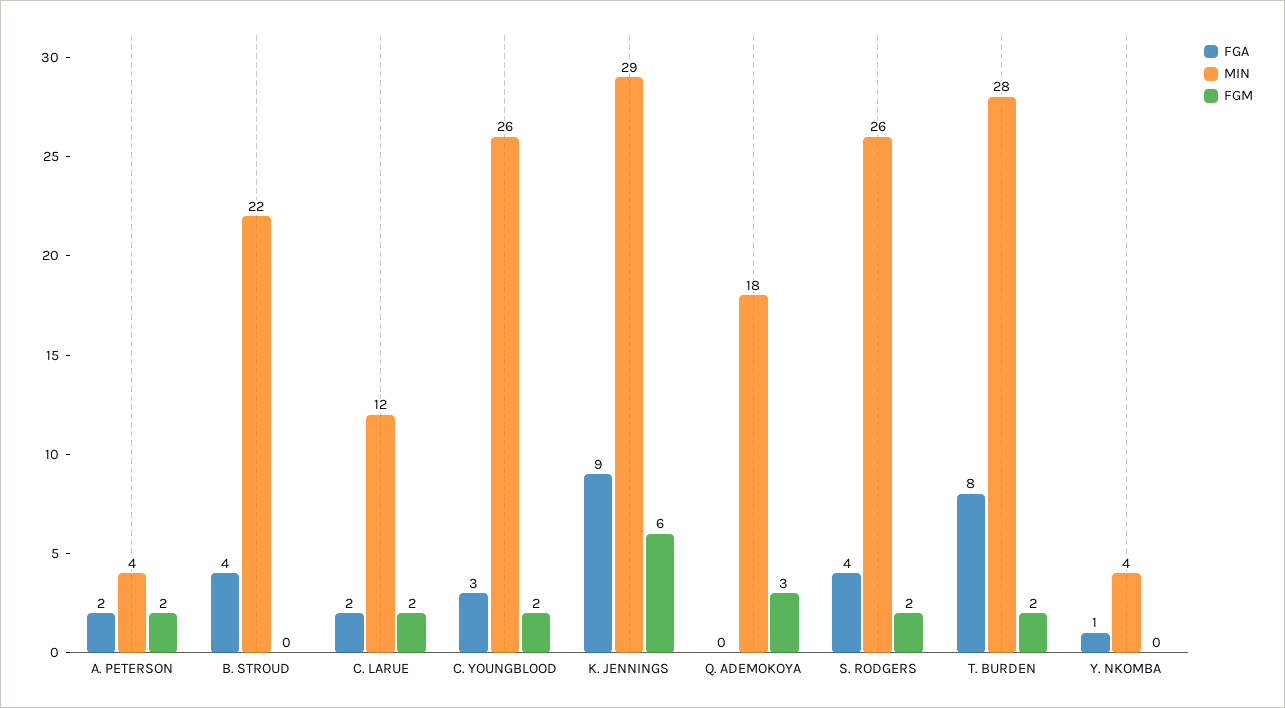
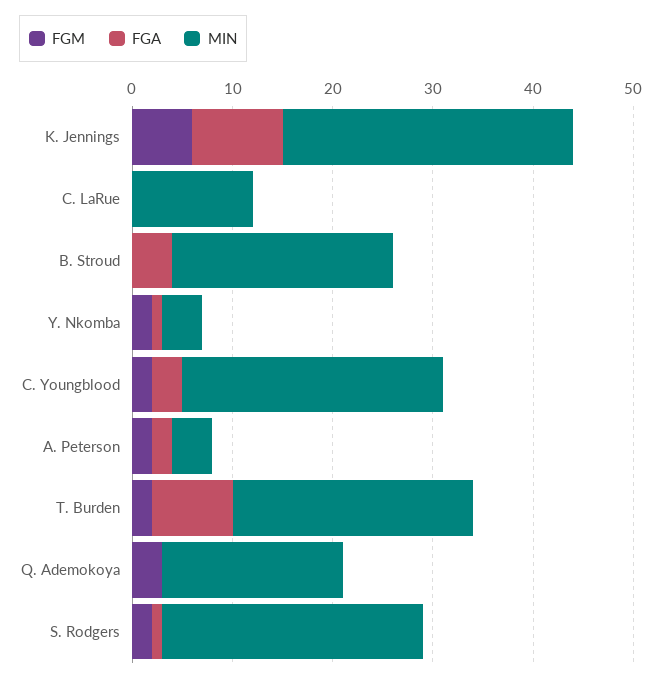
  {
    "FGA": {
      "A. PETERSON": 2,
      "B. STROUD": 4,
-     "C. LARUE": 2,
+     "C. LARUE": 0,
      "C. YOUNGBLOOD": 3,
      "K. JENNINGS": 9,
      "Q. ADEMOKOYA": 0,
-     "S. RODGERS": 4,
+     "S. RODGERS": 1,
      "T. BURDEN": 8,
      "Y. NKOMBA": 1
    },
    "MIN": {
      "A. PETERSON": 4,
      "B. STROUD": 22,
      "C. LARUE": 12,
      "C. YOUNGBLOOD": 26,
      "K. JENNINGS": 29,
      "Q. ADEMOKOYA": 18,
      "S. RODGERS": 26,
-     "T. BURDEN": 28,
+     "T. BURDEN": 24,
      "Y. NKOMBA": 4
    },
    "FGM": {
      "A. PETERSON": 2,
      "B. STROUD": 0,
-     "C. LARUE": 2,
+     "C. LARUE": 0,
      "C. YOUNGBLOOD": 2,
      "K. JENNINGS": 6,
      "Q. ADEMOKOYA": 3,
      "S. RODGERS": 2,
      "T. BURDEN": 2,
-     "Y. NKOMBA": 0
+     "Y. NKOMBA": 2
    }
  }

